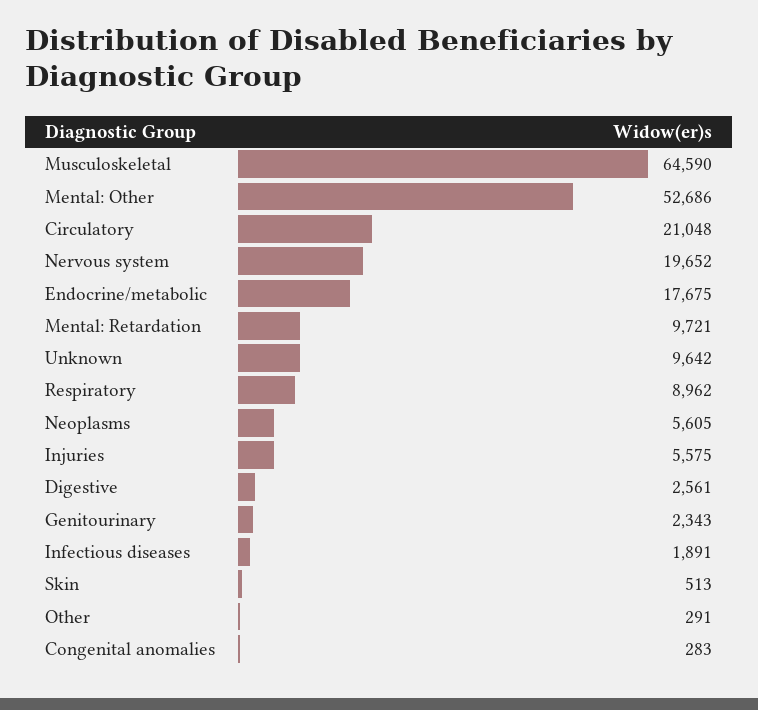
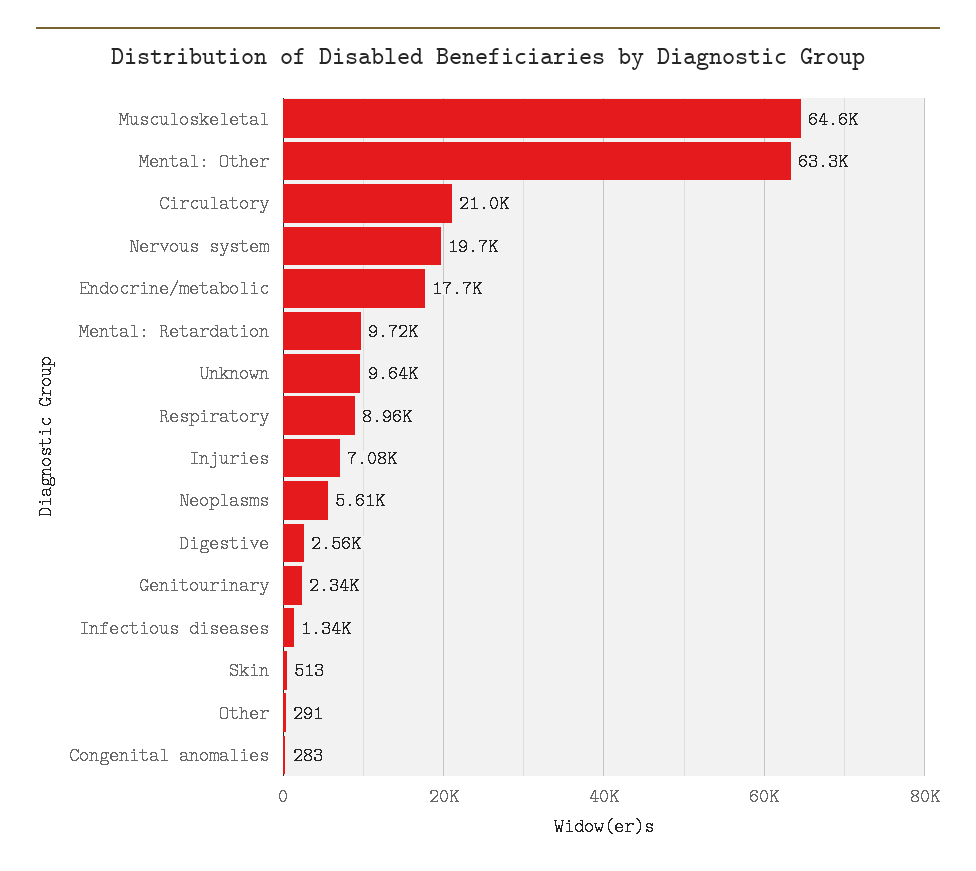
  {
    "Musculoskeletal": 64590,
-   "Mental: Other": 52686,
+   "Mental: Other": 63300,
    "Circulatory": 21048,
    "Nervous system": 19652,
    "Endocrine/metabolic": 17675,
    "Mental: Retardation": 9721,
    "Unknown": 9642,
    "Respiratory": 8962,
    "Neoplasms": 5605,
-   "Injuries": 5575,
+   "Injuries": 7080,
    "Digestive": 2561,
    "Genitourinary": 2343,
-   "Infectious diseases": 1891,
+   "Infectious diseases": 1340,
    "Skin": 513,
    "Other": 291,
    "Congenital anomalies": 283
  }

